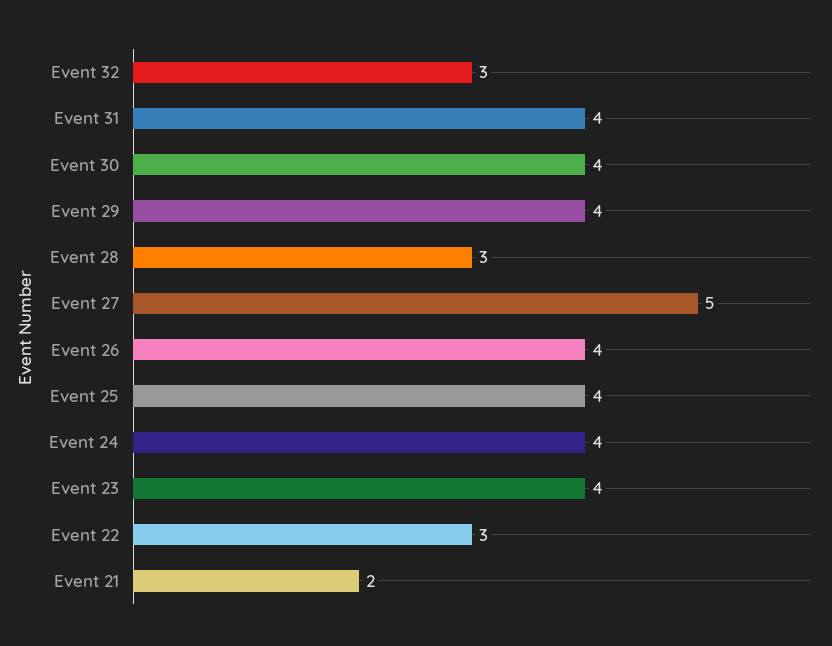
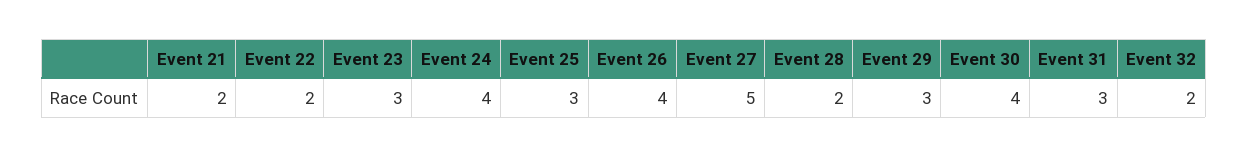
  {
-   "Event 32": 3,
+   "Event 32": 2,
-   "Event 31": 4,
+   "Event 31": 3,
    "Event 30": 4,
-   "Event 29": 4,
+   "Event 29": 3,
-   "Event 28": 3,
+   "Event 28": 2,
    "Event 27": 5,
    "Event 26": 4,
-   "Event 25": 4,
+   "Event 25": 3,
    "Event 24": 4,
-   "Event 23": 4,
+   "Event 23": 3,
-   "Event 22": 3,
+   "Event 22": 2,
    "Event 21": 2
  }

